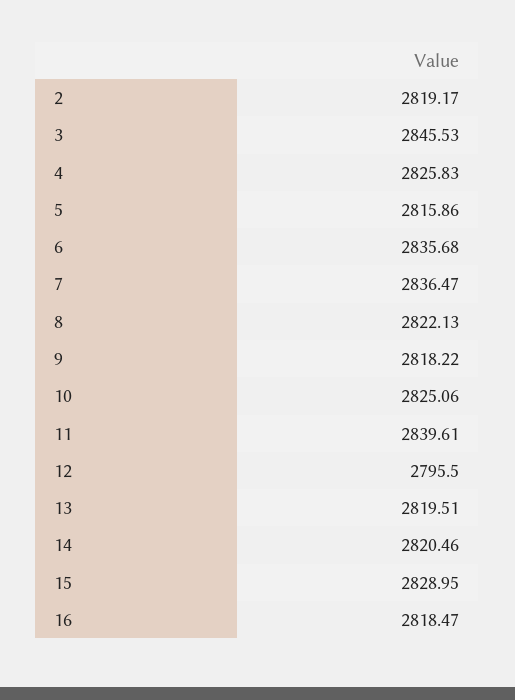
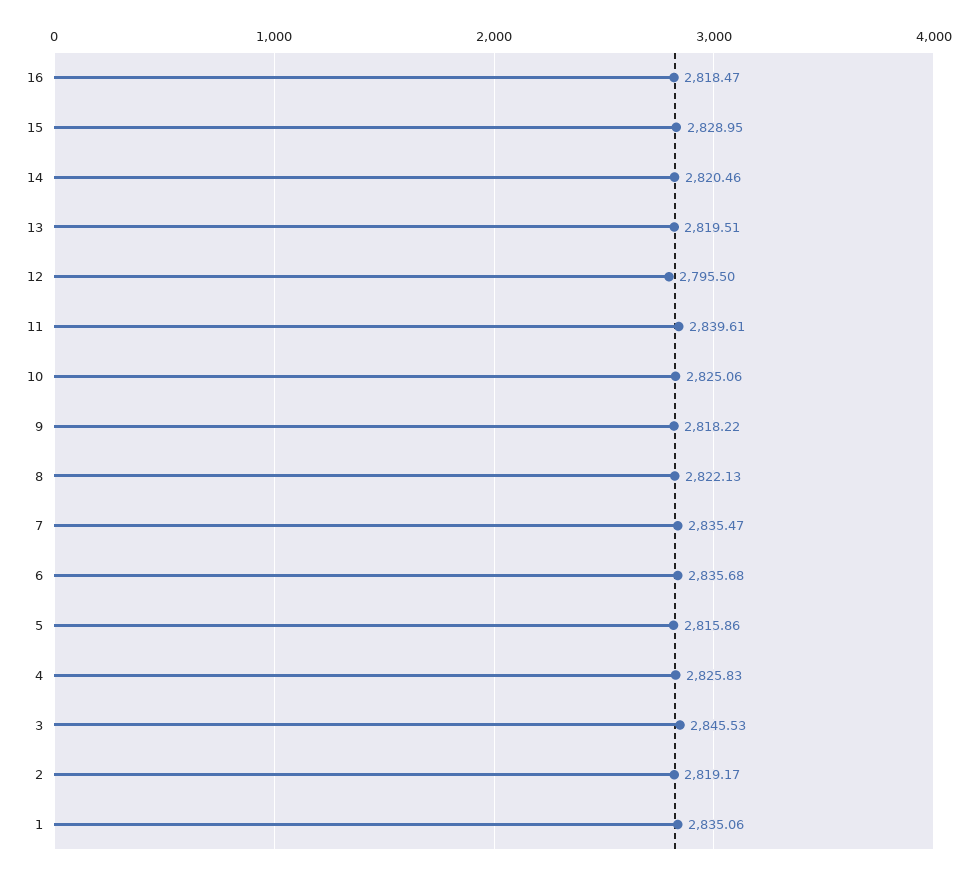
  {
    "2": 2819.17,
    "3": 2845.53,
    "4": 2825.83,
    "5": 2815.86,
    "6": 2835.68,
-   "7": 2836.47,
+   "7": 2835.47,
    "8": 2822.13,
    "9": 2818.22,
    "10": 2825.06,
    "11": 2839.61,
    "12": 2795.5,
    "13": 2819.51,
    "14": 2820.46,
    "15": 2828.95,
-   "16": 2818.47
+   "16": 2818.47,
+   "1": 2835.06
  }

